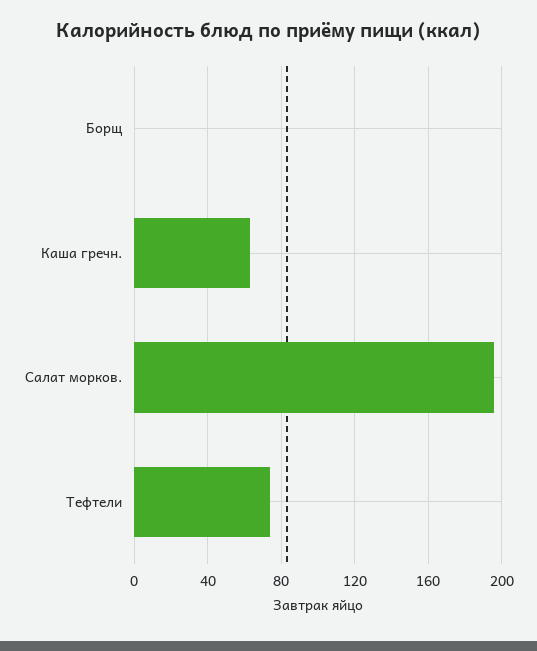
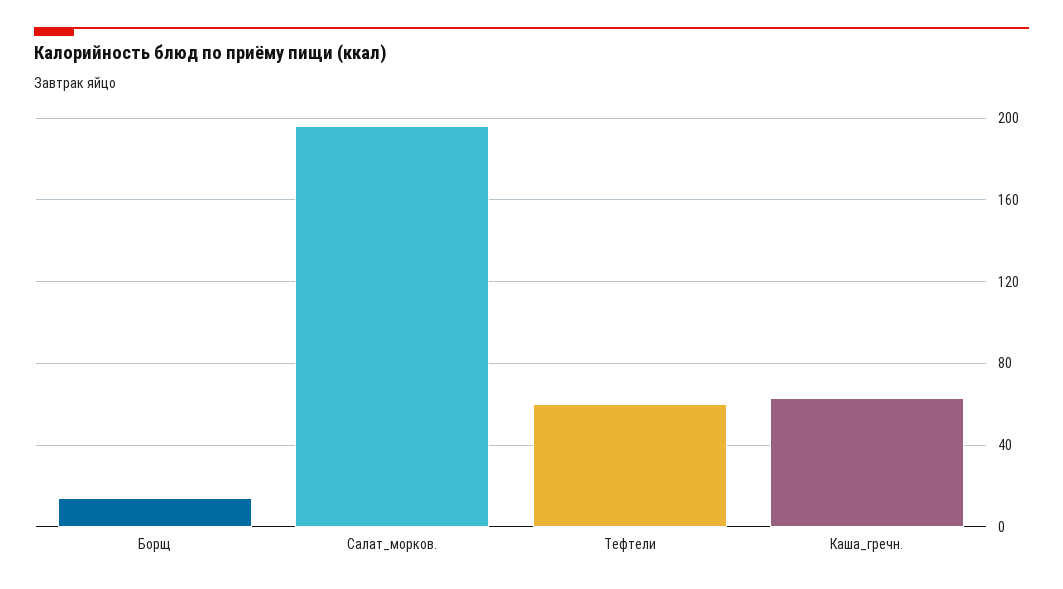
  {
-   "Борщ": 0,
+   "Борщ": 15,
    "Каша гречн.": 65,
    "Салат морков.": 195,
-   "Тефтели": 75
+   "Тефтели": 60
  }

